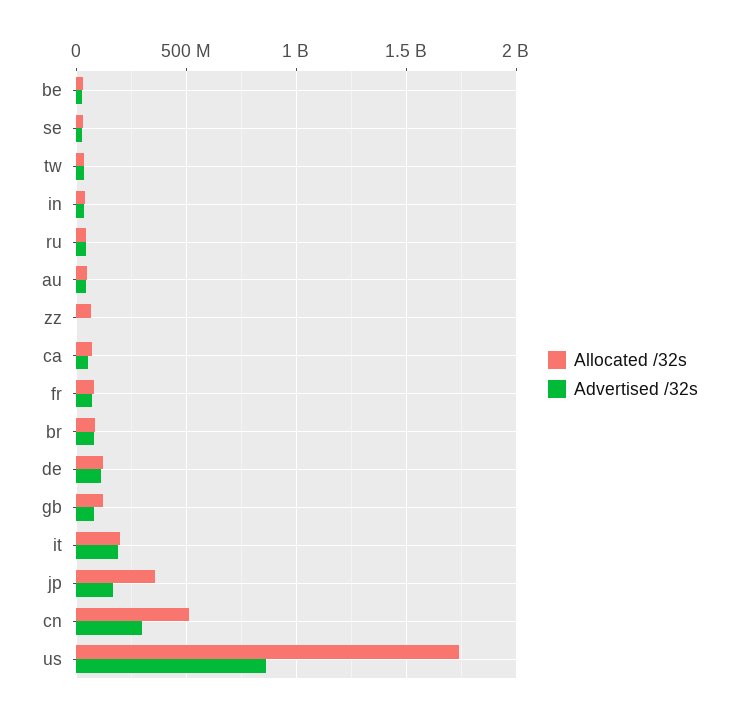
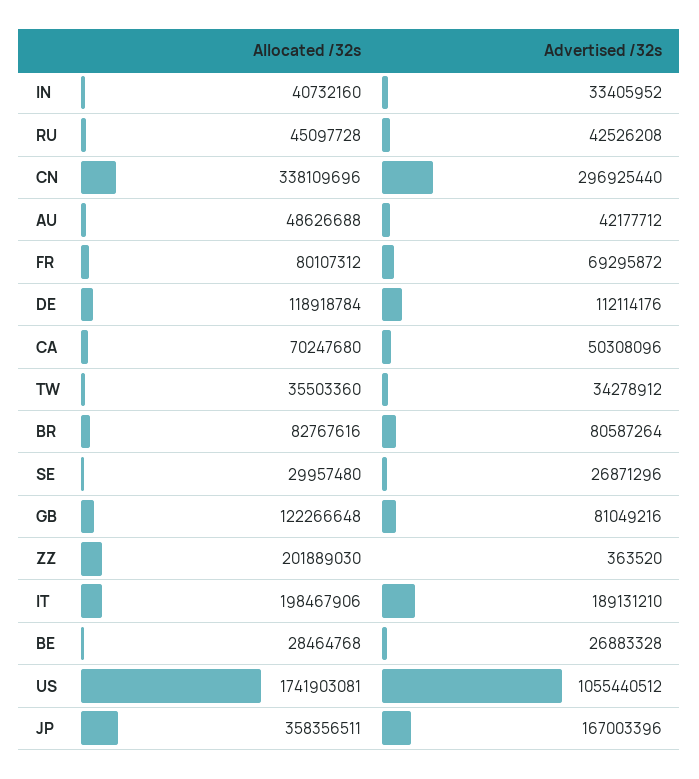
  {
    "Allocated /32s": {
      "be": 28464768,
      "se": 29957480,
      "tw": 35503360,
      "in": 40732160,
      "ru": 45097728,
      "au": 48626688,
-     "zz": 50000000,
+     "zz": 201889030,
      "ca": 70247680,
      "fr": 80107312,
      "br": 82767616,
      "de": 118918784,
      "gb": 122266648,
      "it": 198467906,
      "jp": 358356511,
-     "cn": 500000000,
+     "cn": 338109696,
      "us": 1741903081
    },
    "Advertised /32s": {
      "be": 26883328,
      "se": 26871296,
      "tw": 34278912,
      "in": 33405952,
      "ru": 42526208,
      "au": 42177712,
      "zz": 363520,
      "ca": 50308096,
      "fr": 69295872,
      "br": 80587264,
      "de": 112114176,
      "gb": 81049216,
      "it": 189131210,
      "jp": 167003396,
      "cn": 296925440,
-     "us": 850000000
+     "us": 1055440512
    }
  }

